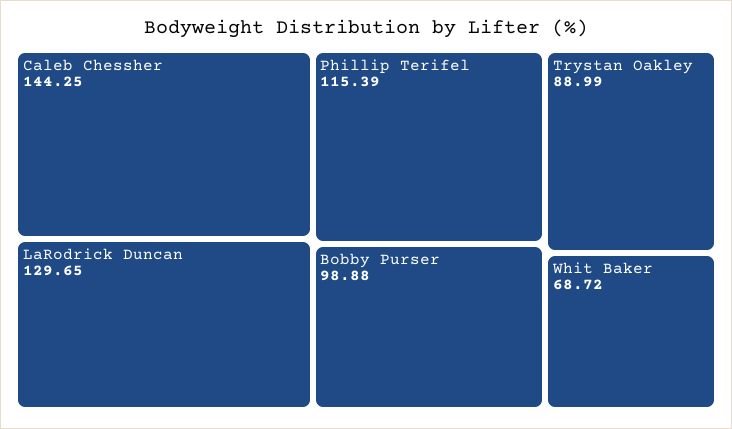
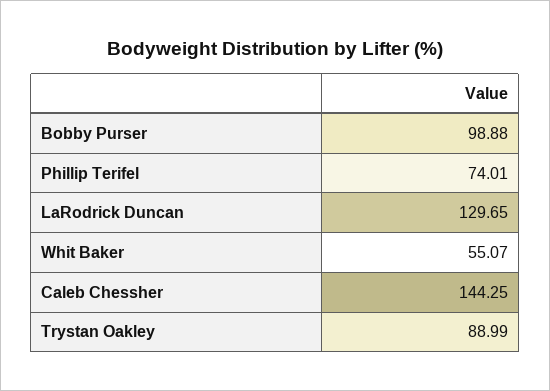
  {
    "Caleb Chessher": 144.25,
    "LaRodrick Duncan": 129.65,
-   "Phillip Terifel": 115.39,
+   "Phillip Terifel": 74.01,
    "Bobby Purser": 98.88,
    "Trystan Oakley": 88.99,
-   "Whit Baker": 68.72
+   "Whit Baker": 55.07
  }

